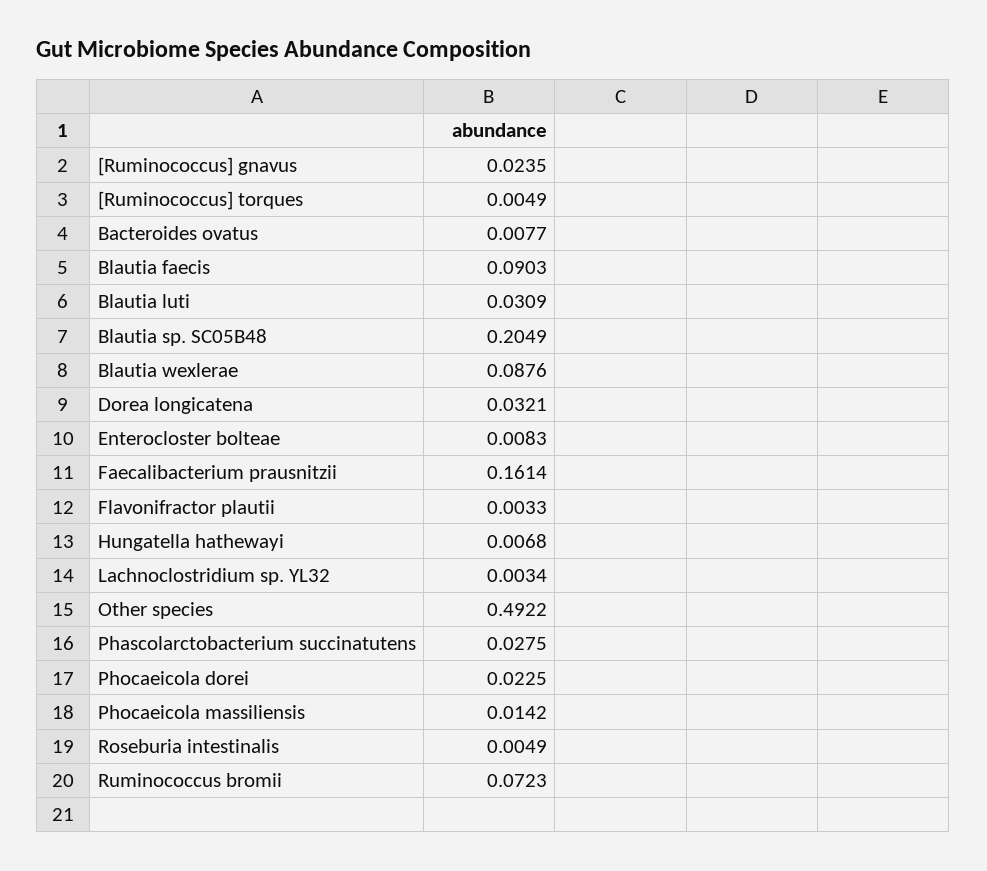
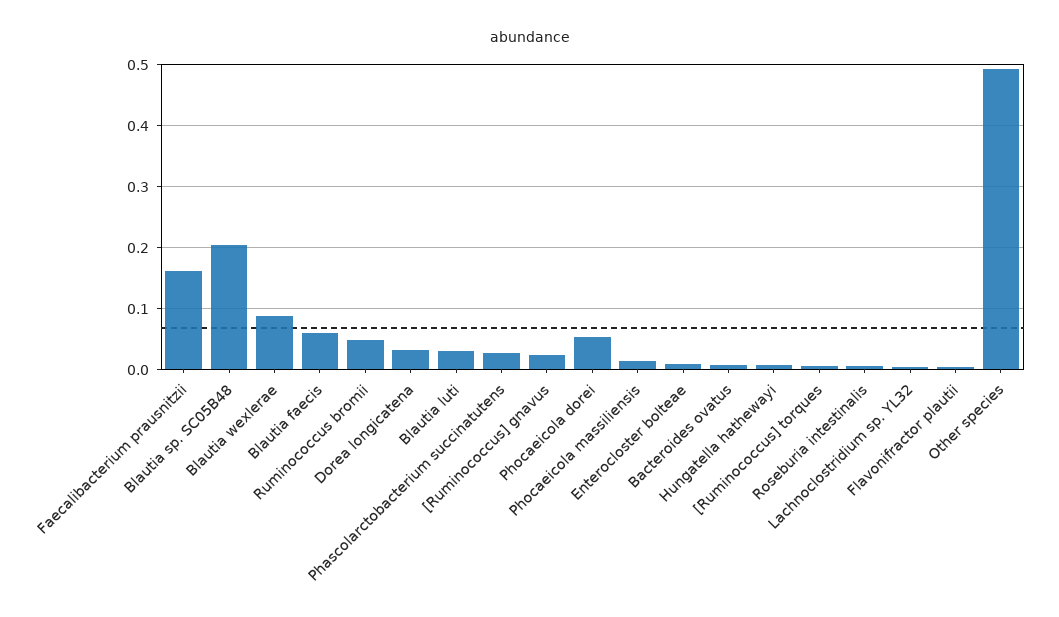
  {
    "[Ruminococcus] gnavus": 0.0235,
    "[Ruminococcus] torques": 0.0049,
    "Bacteroides ovatus": 0.0077,
-   "Blautia faecis": 0.0903,
+   "Blautia faecis": 0.06,
    "Blautia luti": 0.0309,
    "Blautia sp. SC05B48": 0.2049,
    "Blautia wexlerae": 0.0876,
    "Dorea longicatena": 0.0321,
    "Enterocloster bolteae": 0.0083,
    "Faecalibacterium prausnitzii": 0.1614,
    "Flavonifractor plautii": 0.0033,
    "Hungatella hathewayi": 0.0068,
    "Lachnoclostridium sp. YL32": 0.0034,
    "Other species": 0.4922,
    "Phascolarctobacterium succinatutens": 0.0275,
-   "Phocaeicola dorei": 0.0225,
+   "Phocaeicola dorei": 0.05,
    "Phocaeicola massiliensis": 0.0142,
    "Roseburia intestinalis": 0.0049,
-   "Ruminococcus bromii": 0.0723
+   "Ruminococcus bromii": 0.05
  }

